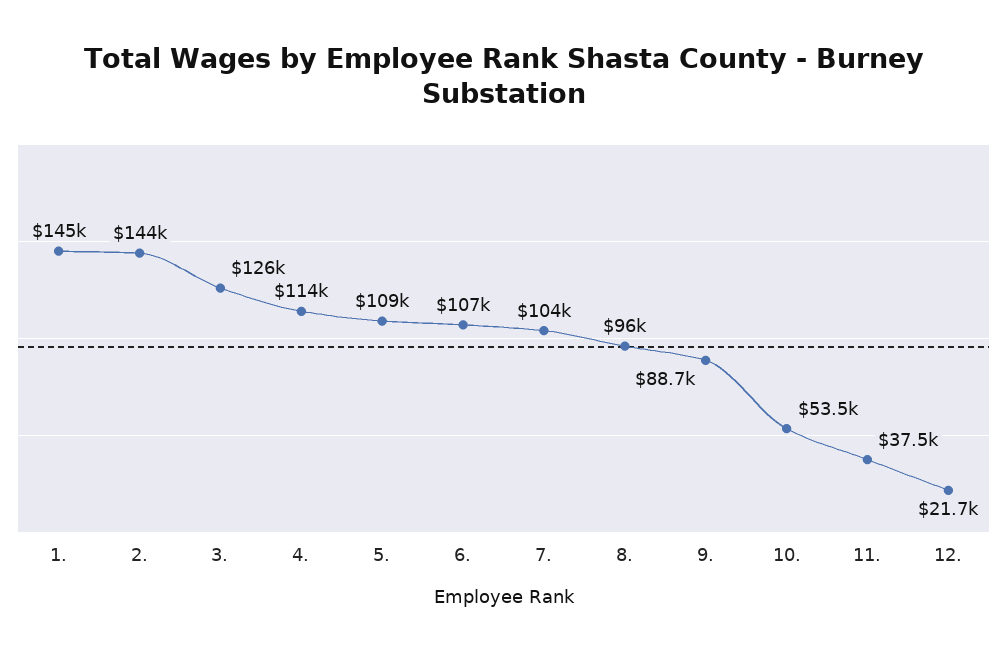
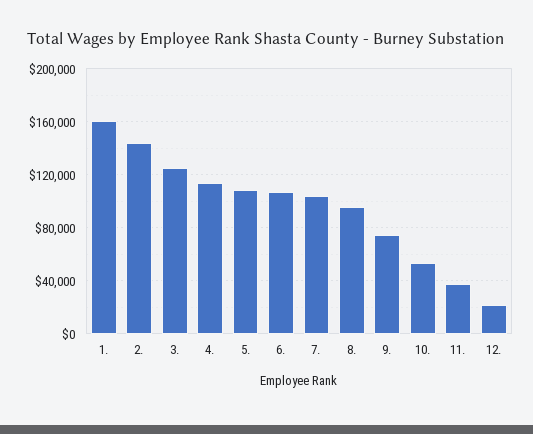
  {
-   "1.": 145000,
+   "1.": 160000,
    "2.": 144000,
    "3.": 126000,
    "4.": 114000,
    "5.": 109000,
    "6.": 107000,
    "7.": 104000,
    "8.": 96000,
-   "9.": 88700,
+   "9.": 75000,
    "10.": 53500,
    "11.": 37500,
    "12.": 21700
  }

